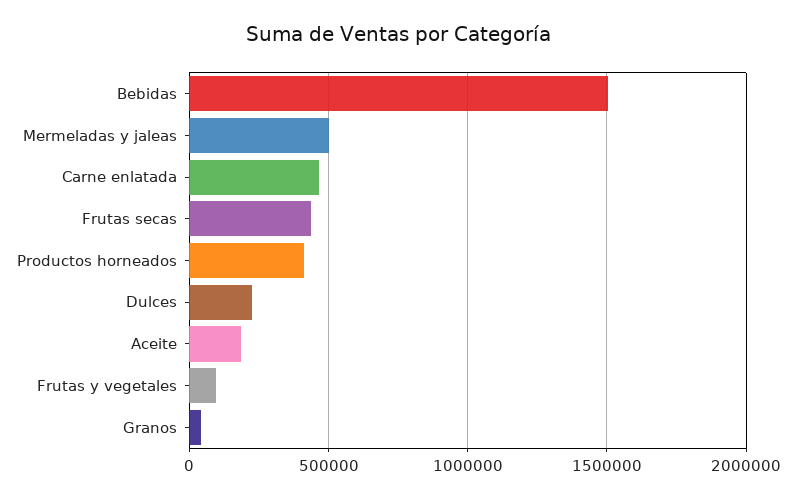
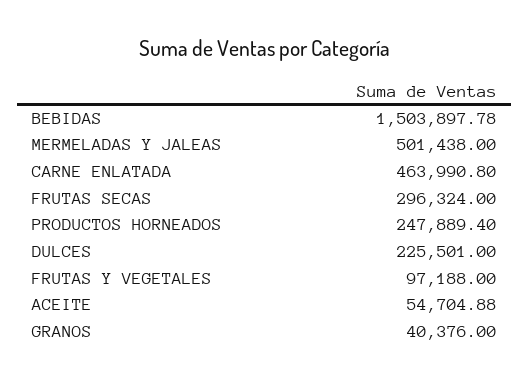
  {
    "Bebidas": 1503897.78,
    "Mermeladas y jaleas": 501438,
    "Carne enlatada": 463990.8,
-   "Frutas secas": 450000,
+   "Frutas secas": 296324,
-   "Productos horneados": 400000,
+   "Productos horneados": 247889.4,
    "Dulces": 225501,
-   "Aceite": 200000,
+   "Aceite": 54704.88,
    "Frutas y vegetales": 97188,
    "Granos": 40376
  }

